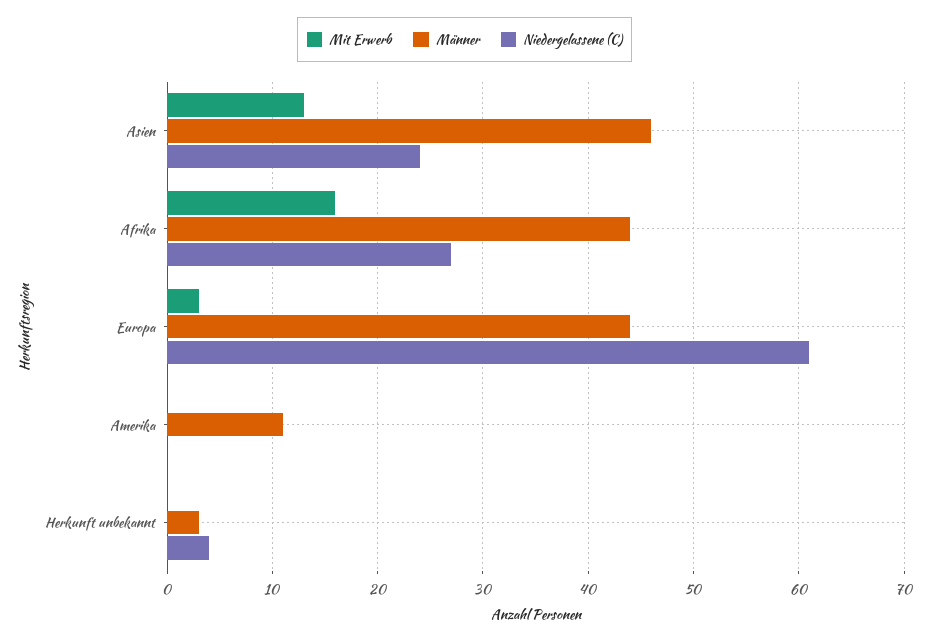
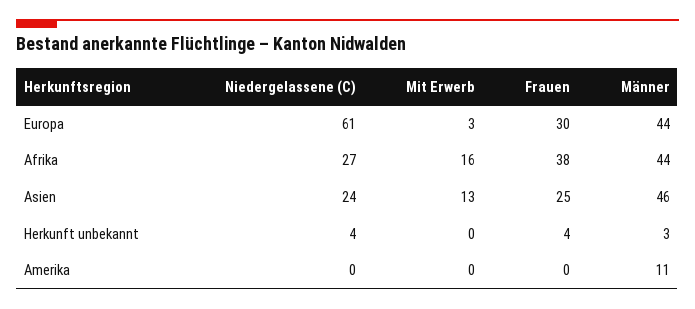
  {
    "Mit Erwerb": {
      "Asien": 13,
      "Afrika": 16,
      "Europa": 3,
      "Amerika": 0,
      "Herkunft unbekannt": 0
    },
    "Männer": {
      "Asien": 46,
      "Afrika": 44,
      "Europa": 44,
      "Amerika": 11,
      "Herkunft unbekannt": 3
    },
    "Niedergelassene (C)": {
      "Asien": 24,
      "Afrika": 27,
      "Europa": 61,
      "Amerika": 0,
      "Herkunft unbekannt": 4
-   }
+   },
+   "Frauen": {
+     "Europa": 30,
+     "Afrika": 38,
+     "Asien": 25,
+     "Herkunft unbekannt": 4,
+     "Amerika": 0
+   }
  }

